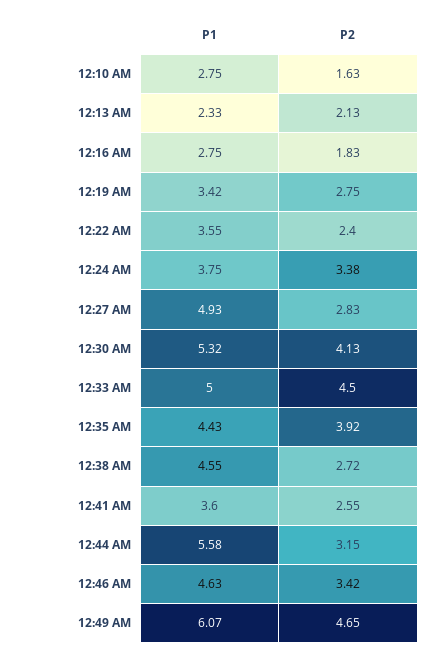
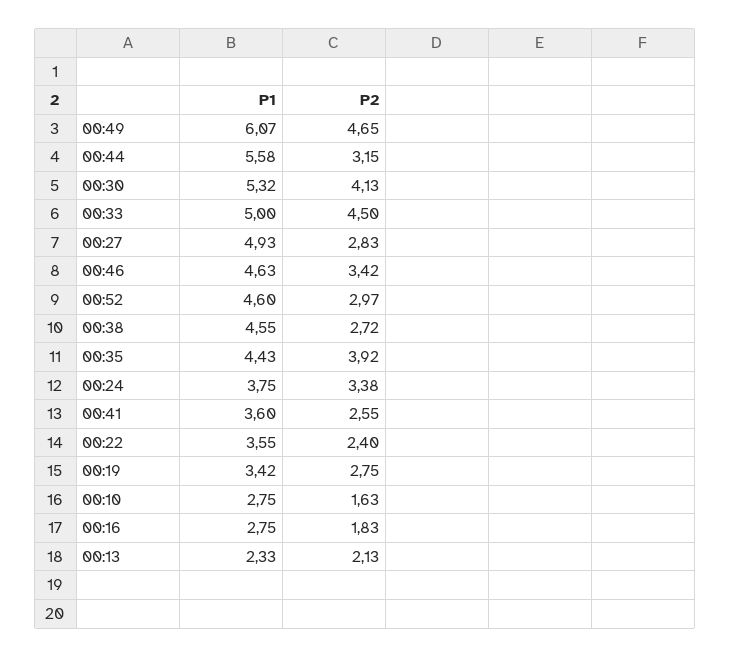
  {
    "P1": {
      "12:10 AM": 2.75,
      "12:13 AM": 2.33,
      "12:16 AM": 2.75,
      "12:19 AM": 3.42,
      "12:22 AM": 3.55,
      "12:24 AM": 3.75,
      "12:27 AM": 4.93,
      "12:30 AM": 5.32,
      "12:33 AM": 5,
      "12:35 AM": 4.43,
      "12:38 AM": 4.55,
      "12:41 AM": 3.6,
      "12:44 AM": 5.58,
      "12:46 AM": 4.63,
-     "12:49 AM": 6.07
+     "12:49 AM": 6.07,
+     "00:52": 4.6
    },
    "P2": {
      "12:10 AM": 1.63,
      "12:13 AM": 2.13,
      "12:16 AM": 1.83,
      "12:19 AM": 2.75,
      "12:22 AM": 2.4,
      "12:24 AM": 3.38,
      "12:27 AM": 2.83,
      "12:30 AM": 4.13,
      "12:33 AM": 4.5,
      "12:35 AM": 3.92,
      "12:38 AM": 2.72,
      "12:41 AM": 2.55,
      "12:44 AM": 3.15,
      "12:46 AM": 3.42,
-     "12:49 AM": 4.65
+     "12:49 AM": 4.65,
+     "00:52": 2.97
    }
  }

